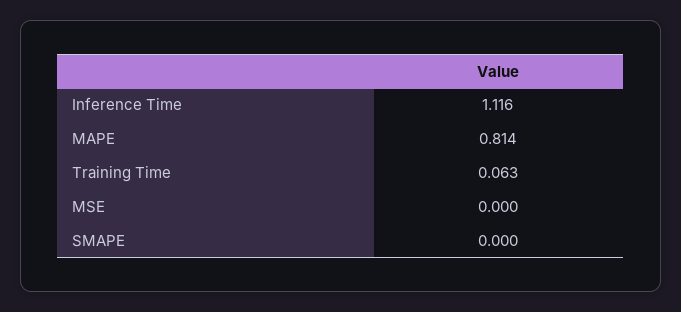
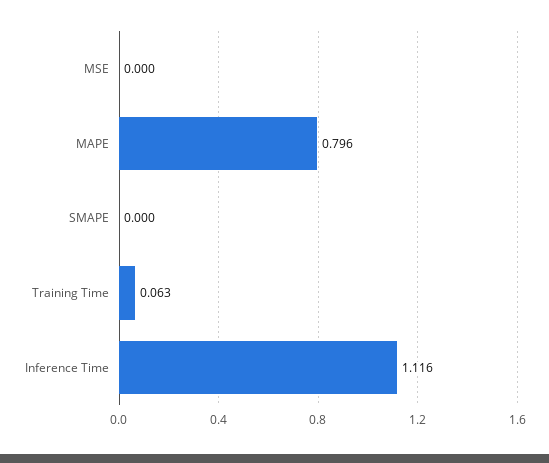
  {
    "Inference Time": 1.116,
-   "MAPE": 0.814,
+   "MAPE": 0.796,
    "Training Time": 0.063,
    "MSE": 0,
    "SMAPE": 0
  }

